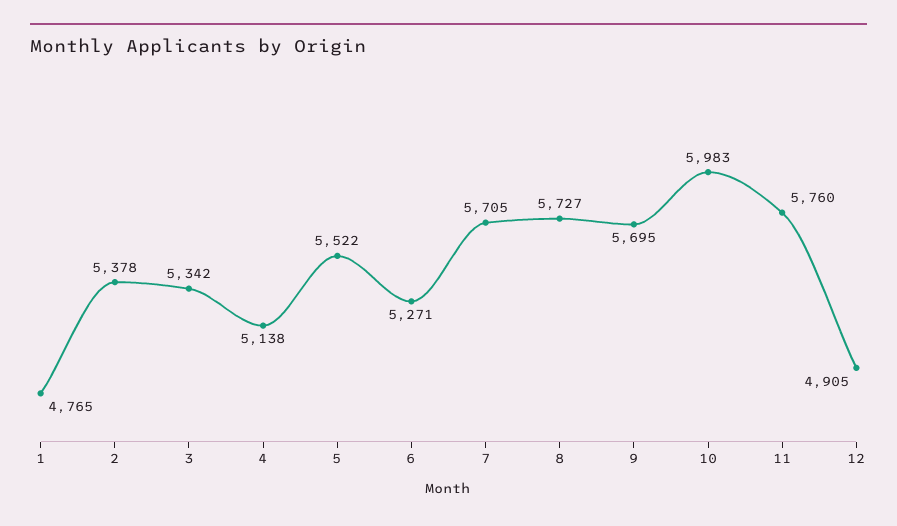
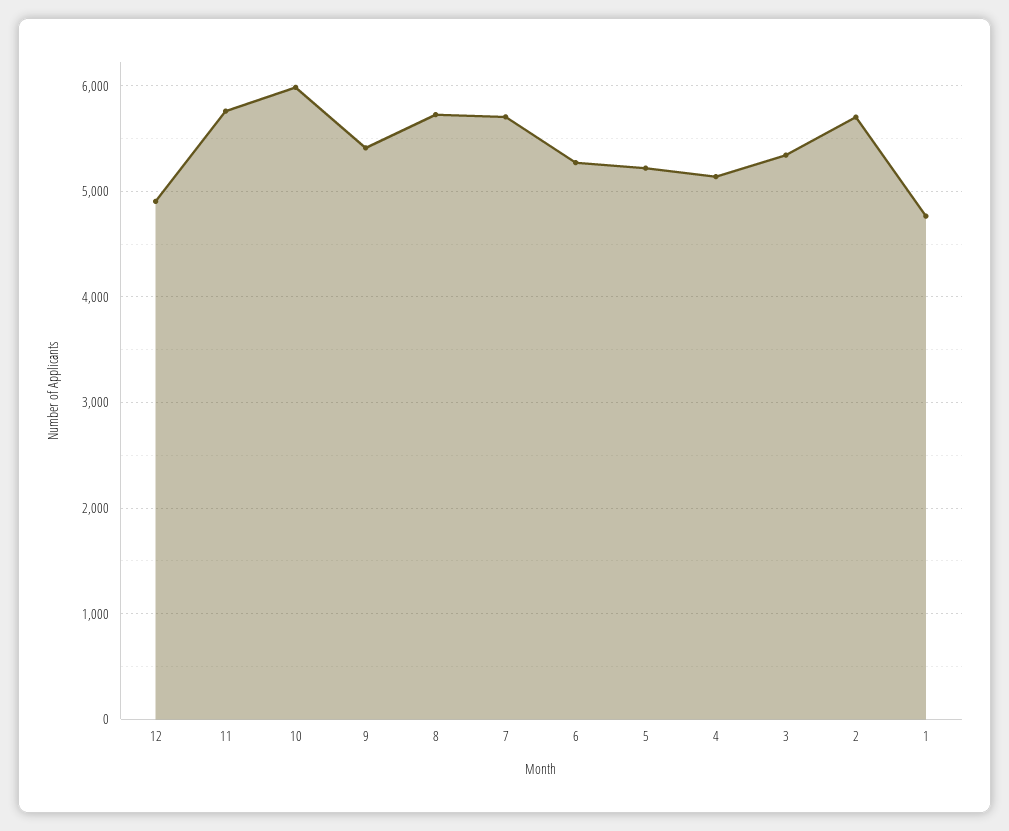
  {
    "1": 4765,
-   "2": 5378,
+   "2": 5700,
    "3": 5342,
    "4": 5138,
-   "5": 5522,
+   "5": 5200,
    "6": 5271,
    "7": 5705,
    "8": 5727,
-   "9": 5695,
+   "9": 5400,
    "10": 5983,
    "11": 5760,
    "12": 4905
  }

